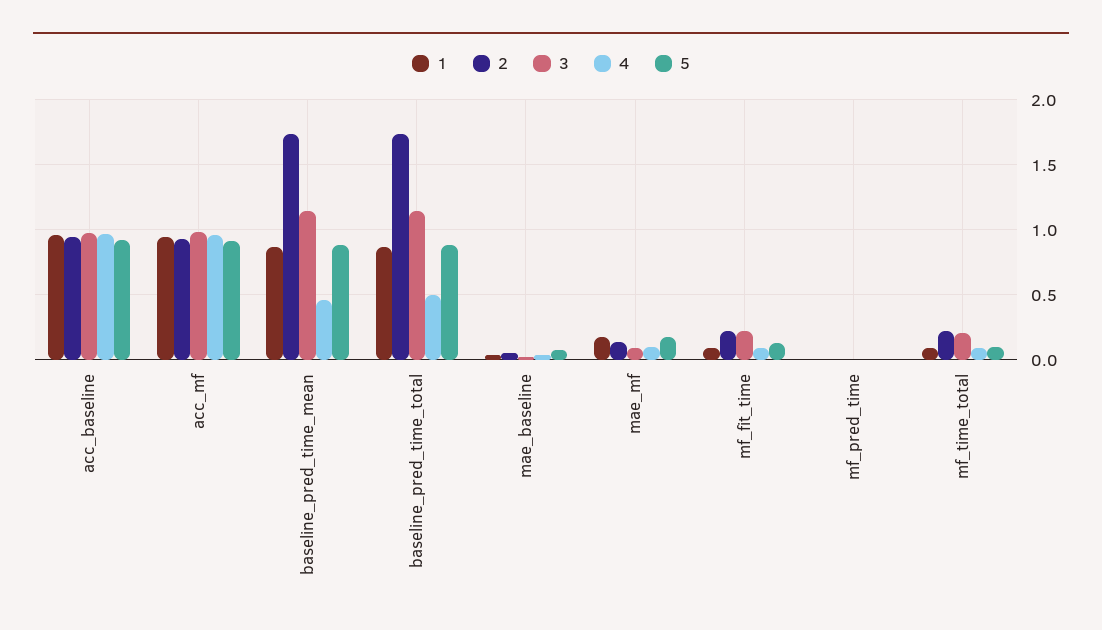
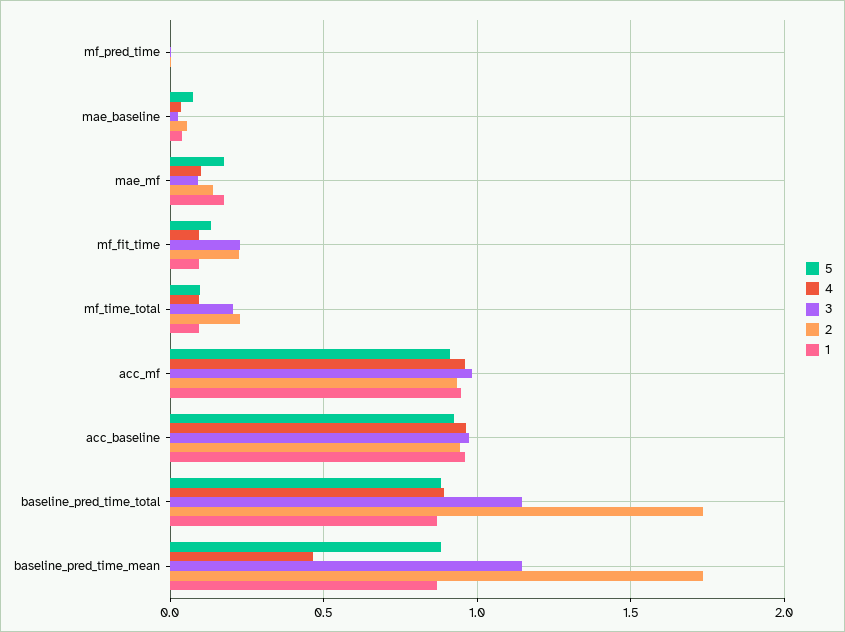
  {
    "1": {
      "acc_baseline": 0.95,
      "acc_mf": 0.95,
      "baseline_pred_time_mean": 0.85,
      "baseline_pred_time_total": 0.85,
      "mae_baseline": 0.05,
      "mae_mf": 0.15,
      "mf_fit_time": 0.1,
      "mf_pred_time": 0,
      "mf_time_total": 0.1
    },
    "2": {
      "acc_baseline": 0.95,
      "acc_mf": 0.95,
      "baseline_pred_time_mean": 1.75,
      "baseline_pred_time_total": 1.75,
      "mae_baseline": 0.05,
      "mae_mf": 0.15,
      "mf_fit_time": 0.2,
      "mf_pred_time": 0,
      "mf_time_total": 0.25
    },
    "3": {
      "acc_baseline": 1,
      "acc_mf": 1,
      "baseline_pred_time_mean": 1.15,
      "baseline_pred_time_total": 1.15,
      "mae_baseline": 0.05,
      "mae_mf": 0.1,
      "mf_fit_time": 0.25,
      "mf_pred_time": 0,
      "mf_time_total": 0.2
    },
    "4": {
      "acc_baseline": 0.95,
      "acc_mf": 0.95,
      "baseline_pred_time_mean": 0.45,
-     "baseline_pred_time_total": 0.5,
+     "baseline_pred_time_total": 0.9,
      "mae_baseline": 0.05,
      "mae_mf": 0.1,
      "mf_fit_time": 0.1,
      "mf_pred_time": 0,
      "mf_time_total": 0.1
    },
    "5": {
      "acc_baseline": 0.95,
      "acc_mf": 0.9,
      "baseline_pred_time_mean": 0.9,
      "baseline_pred_time_total": 0.9,
      "mae_baseline": 0.05,
      "mae_mf": 0.2,
      "mf_fit_time": 0.15,
      "mf_pred_time": 0,
      "mf_time_total": 0.1
    }
  }

